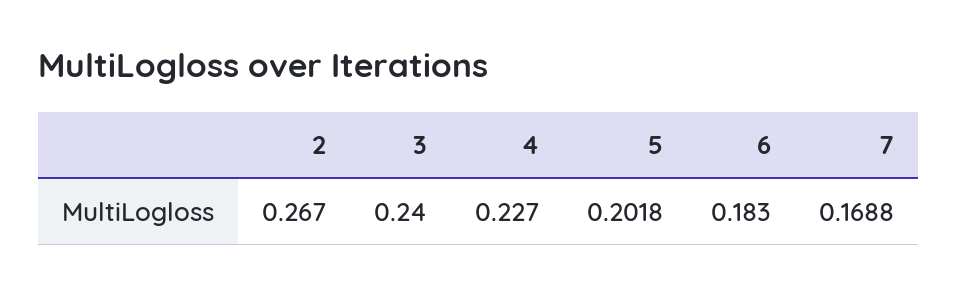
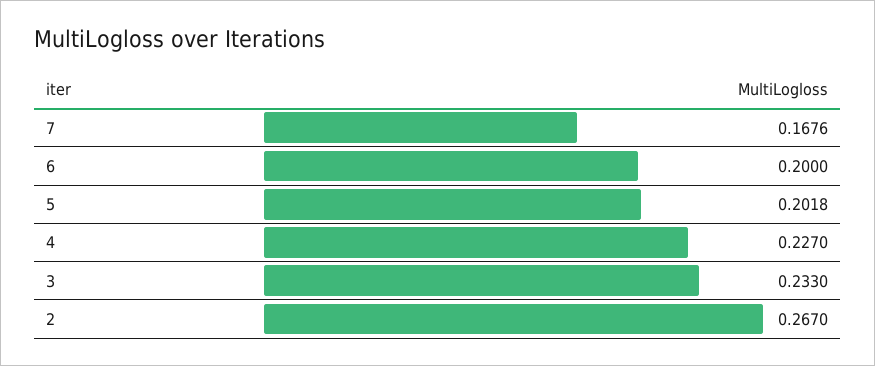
  {
    "2": 0.267,
-   "3": 0.24,
+   "3": 0.233,
    "4": 0.227,
    "5": 0.2018,
-   "6": 0.183,
+   "6": 0.2,
-   "7": 0.1688
+   "7": 0.1676
  }

